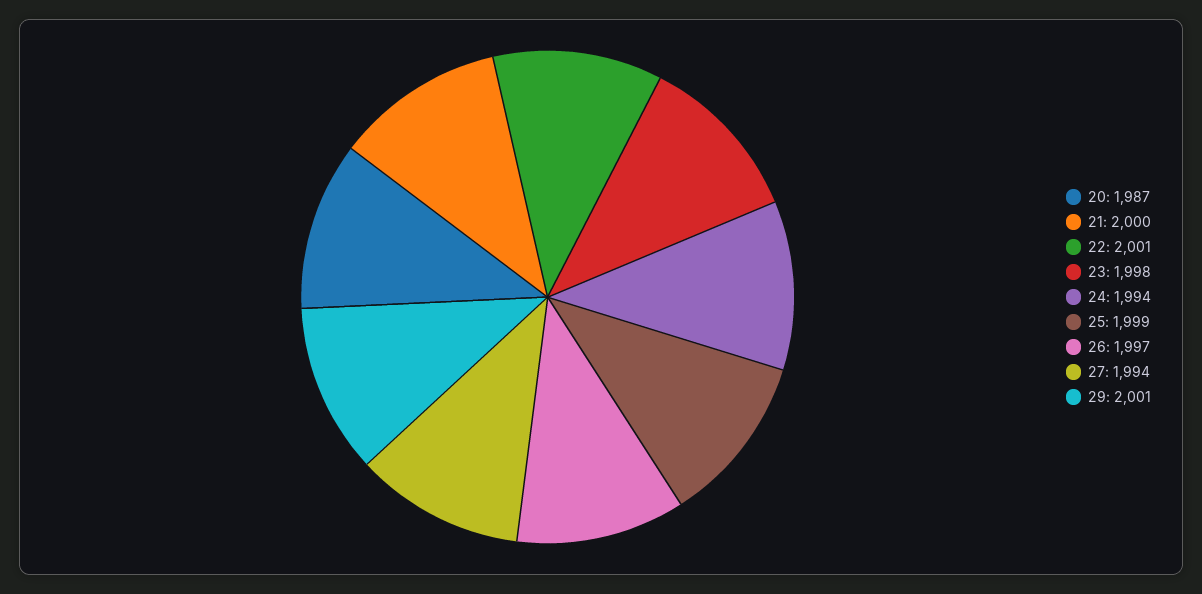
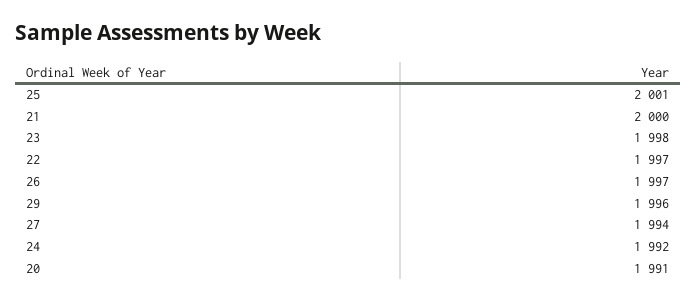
  {
-   "20": 1987,
+   "20": 1991,
    "21": 2000,
-   "22": 2001,
+   "22": 1997,
    "23": 1998,
-   "24": 1994,
+   "24": 1992,
-   "25": 1999,
+   "25": 2001,
    "26": 1997,
    "27": 1994,
-   "29": 2001
+   "29": 1996
  }

